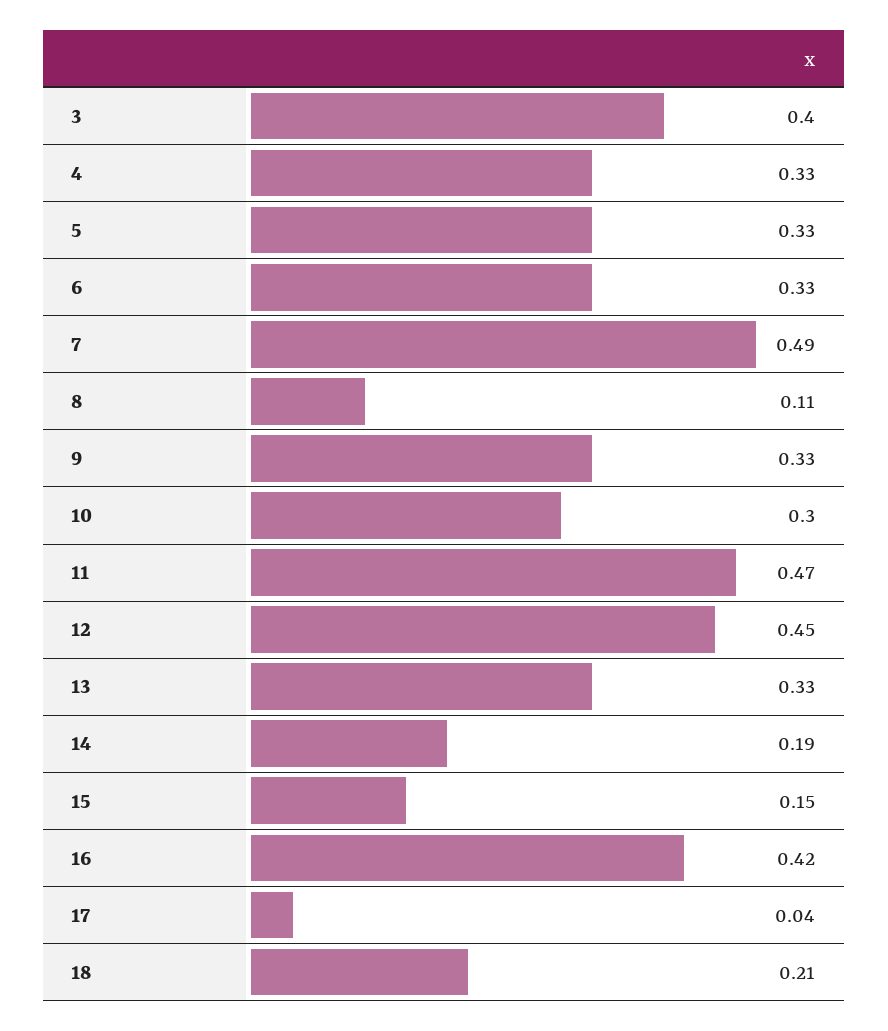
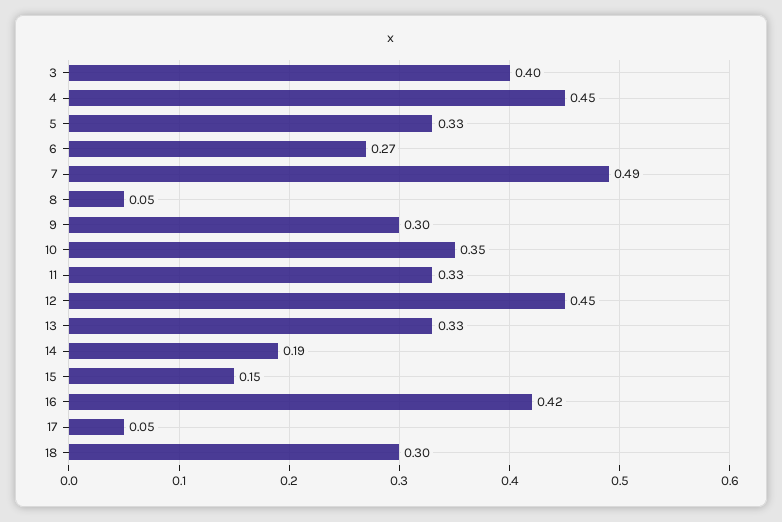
  {
    "3": 0.4,
-   "4": 0.33,
+   "4": 0.45,
    "5": 0.33,
-   "6": 0.33,
+   "6": 0.27,
    "7": 0.49,
-   "8": 0.11,
+   "8": 0.05,
-   "9": 0.33,
+   "9": 0.3,
-   "10": 0.3,
+   "10": 0.35,
-   "11": 0.47,
+   "11": 0.33,
    "12": 0.45,
    "13": 0.33,
    "14": 0.19,
    "15": 0.15,
    "16": 0.42,
-   "17": 0.04,
+   "17": 0.05,
-   "18": 0.21
+   "18": 0.3
  }

